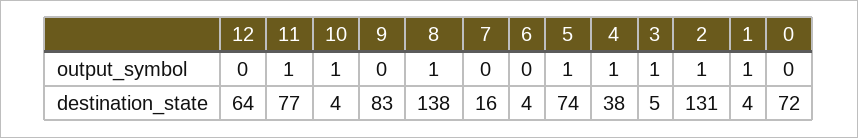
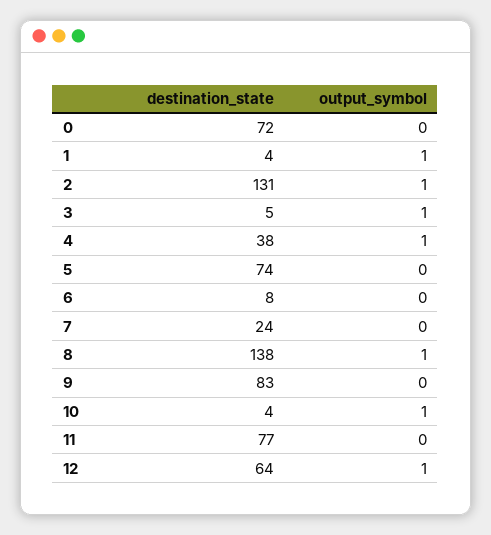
  {
    "12": {
-     "output_symbol": 0,
+     "output_symbol": 1,
      "destination_state": 64
    },
    "11": {
-     "output_symbol": 1,
+     "output_symbol": 0,
      "destination_state": 77
    },
    "10": {
      "output_symbol": 1,
      "destination_state": 4
    },
    "9": {
      "output_symbol": 0,
      "destination_state": 83
    },
    "8": {
      "output_symbol": 1,
      "destination_state": 138
    },
    "7": {
      "output_symbol": 0,
-     "destination_state": 16
+     "destination_state": 24
    },
    "6": {
      "output_symbol": 0,
-     "destination_state": 4
+     "destination_state": 8
    },
    "5": {
-     "output_symbol": 1,
+     "output_symbol": 0,
      "destination_state": 74
    },
    "4": {
      "output_symbol": 1,
      "destination_state": 38
    },
    "3": {
      "output_symbol": 1,
      "destination_state": 5
    },
    "2": {
      "output_symbol": 1,
      "destination_state": 131
    },
    "1": {
      "output_symbol": 1,
      "destination_state": 4
    },
    "0": {
      "output_symbol": 0,
      "destination_state": 72
    }
  }

